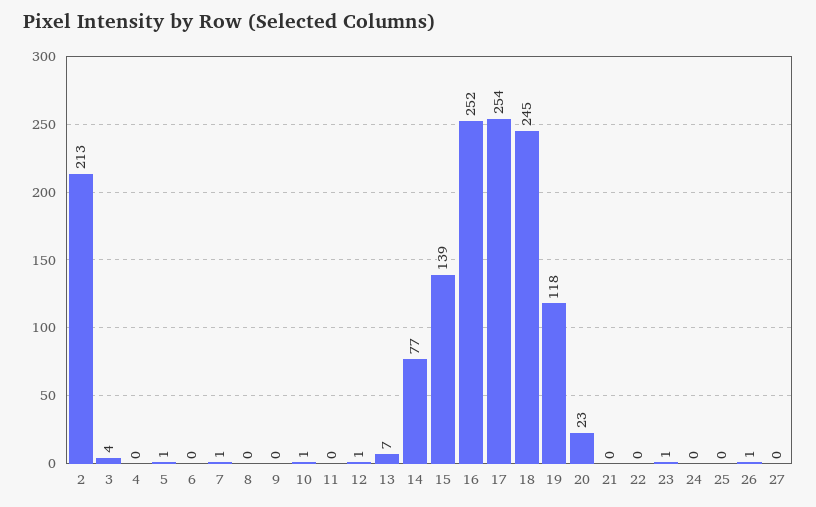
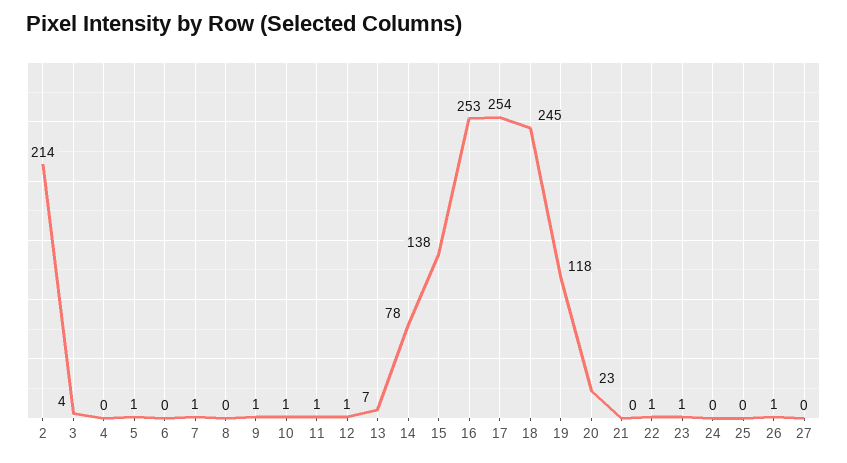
  {
-   "2": 213,
+   "2": 214,
    "3": 4,
    "4": 0,
    "5": 1,
    "6": 0,
    "7": 1,
    "8": 0,
-   "9": 0,
+   "9": 1,
    "10": 1,
-   "11": 0,
+   "11": 1,
    "12": 1,
    "13": 7,
-   "14": 77,
+   "14": 78,
-   "15": 139,
+   "15": 138,
-   "16": 252,
+   "16": 253,
    "17": 254,
    "18": 245,
    "19": 118,
    "20": 23,
    "21": 0,
-   "22": 0,
+   "22": 1,
    "23": 1,
    "24": 0,
    "25": 0,
    "26": 1,
    "27": 0
  }

